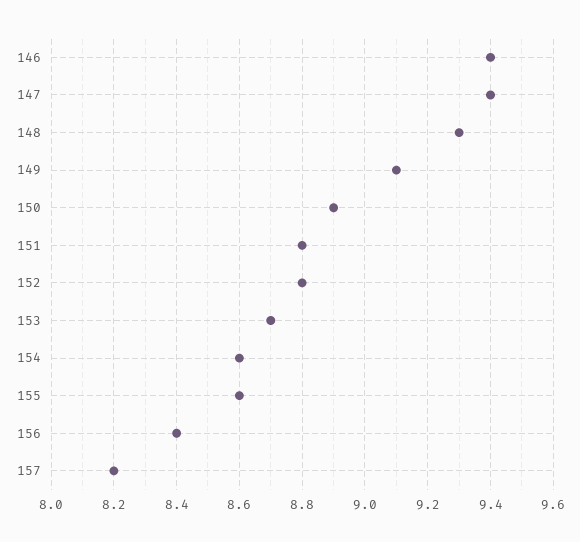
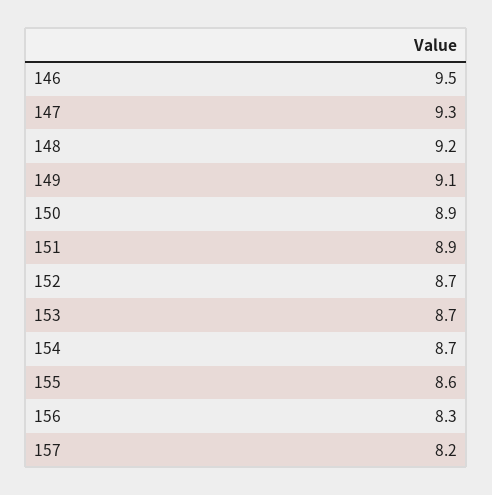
  {
-   "146": 9.4,
+   "146": 9.5,
-   "147": 9.4,
+   "147": 9.3,
-   "148": 9.3,
+   "148": 9.2,
    "149": 9.1,
    "150": 8.9,
-   "151": 8.8,
+   "151": 8.9,
-   "152": 8.8,
+   "152": 8.7,
    "153": 8.7,
-   "154": 8.6,
+   "154": 8.7,
    "155": 8.6,
-   "156": 8.4,
+   "156": 8.3,
    "157": 8.2
  }

